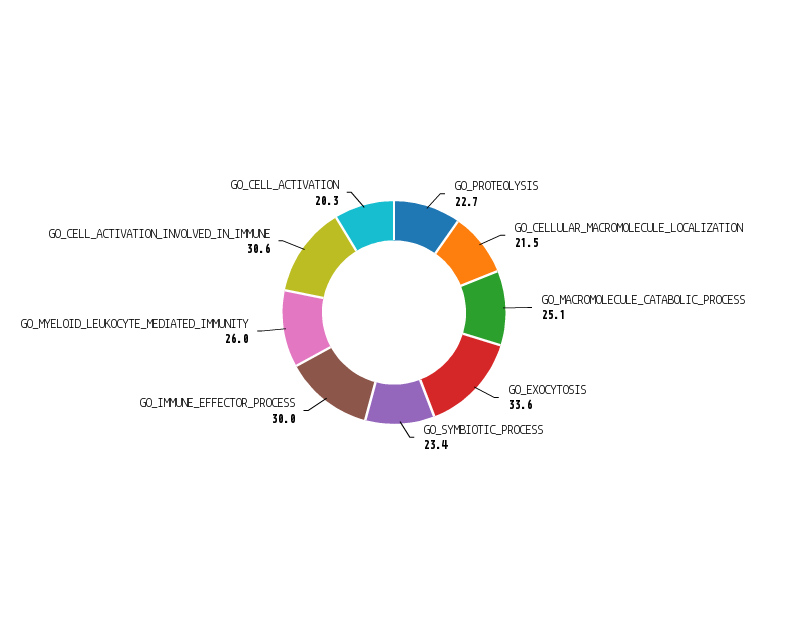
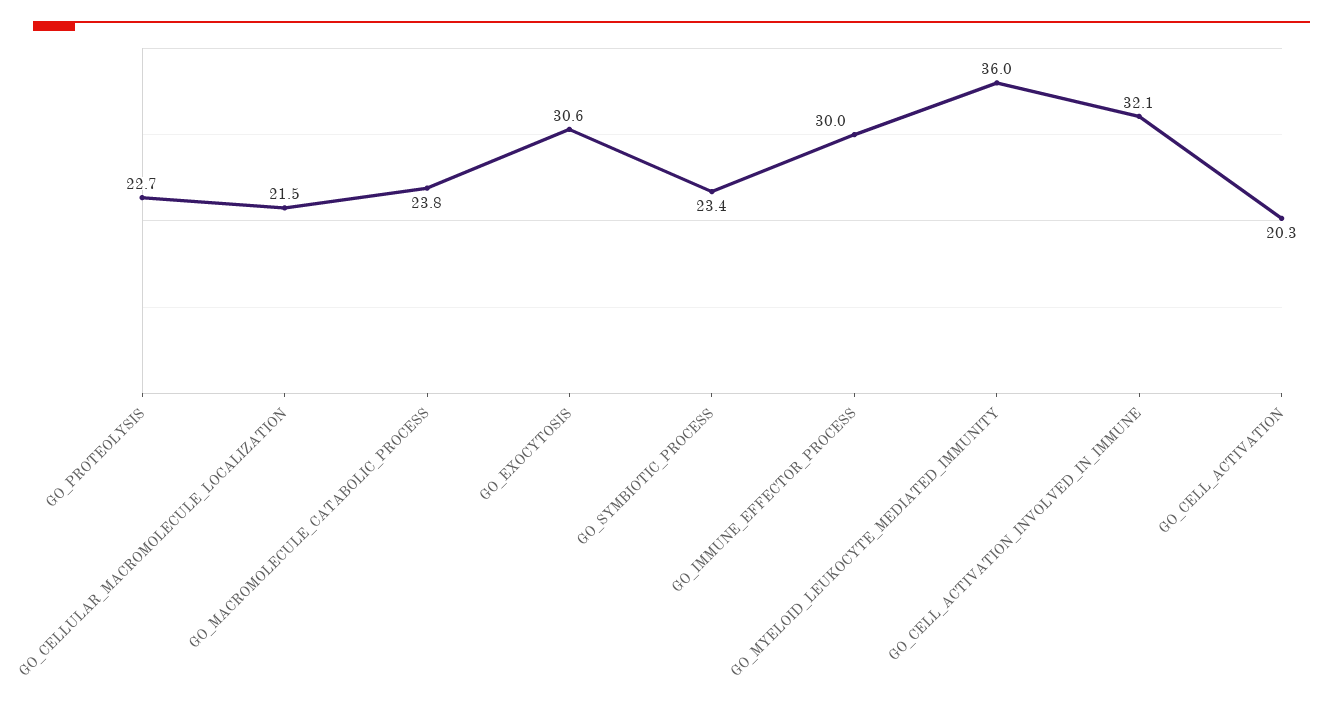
  {
    "GO_PROTEOLYSIS": 22.7,
    "GO_CELLULAR_MACROMOLECULE_LOCALIZATION": 21.5,
-   "GO_MACROMOLECULE_CATABOLIC_PROCESS": 25.1,
+   "GO_MACROMOLECULE_CATABOLIC_PROCESS": 23.8,
-   "GO_EXOCYTOSIS": 33.6,
+   "GO_EXOCYTOSIS": 30.6,
    "GO_SYMBIOTIC_PROCESS": 23.4,
    "GO_IMMUNE_EFFECTOR_PROCESS": 30,
-   "GO_MYELOID_LEUKOCYTE_MEDIATED_IMMUNITY": 26,
+   "GO_MYELOID_LEUKOCYTE_MEDIATED_IMMUNITY": 36,
-   "GO_CELL_ACTIVATION_INVOLVED_IN_IMMUNE": 30.6,
+   "GO_CELL_ACTIVATION_INVOLVED_IN_IMMUNE": 32.1,
    "GO_CELL_ACTIVATION": 20.3
  }

